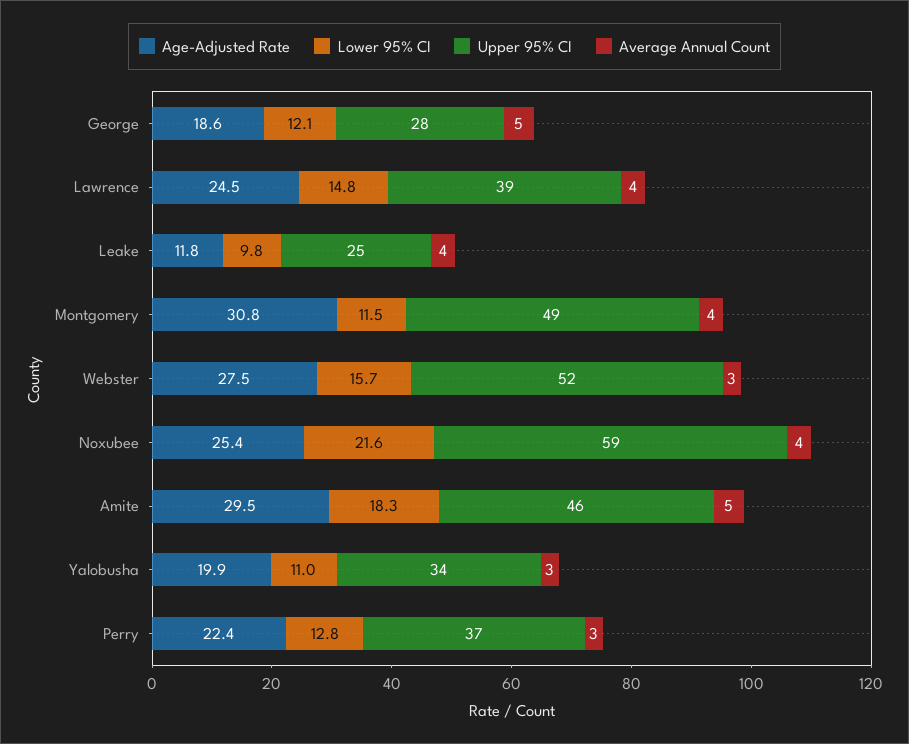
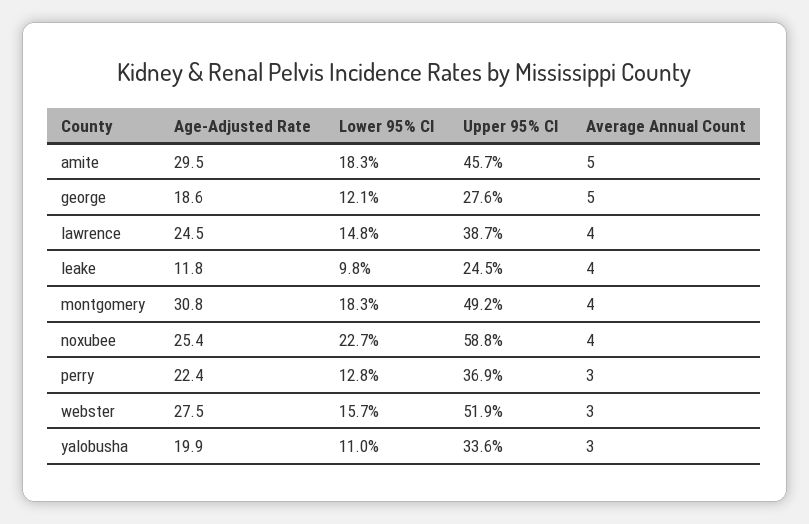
  {
    "Age-Adjusted Rate": {
      "George": 18.6,
      "Lawrence": 24.5,
      "Leake": 11.8,
      "Montgomery": 30.8,
      "Webster": 27.5,
      "Noxubee": 25.4,
      "Amite": 29.5,
      "Yalobusha": 19.9,
      "Perry": 22.4
    },
    "Lower 95% CI": {
      "George": 12.1,
      "Lawrence": 14.8,
      "Leake": 9.8,
-     "Montgomery": 11.5,
+     "Montgomery": 18.3,
      "Webster": 15.7,
-     "Noxubee": 21.6,
+     "Noxubee": 22.7,
      "Amite": 18.3,
      "Yalobusha": 11,
      "Perry": 12.8
    },
    "Upper 95% CI": {
      "George": 27.6,
      "Lawrence": 38.7,
      "Leake": 24.5,
      "Montgomery": 49.2,
      "Webster": 51.9,
      "Noxubee": 58.8,
      "Amite": 45.7,
      "Yalobusha": 33.6,
      "Perry": 36.9
    },
    "Average Annual Count": {
      "George": 5,
      "Lawrence": 4,
      "Leake": 4,
      "Montgomery": 4,
      "Webster": 3,
      "Noxubee": 4,
      "Amite": 5,
      "Yalobusha": 3,
      "Perry": 3
    }
  }

